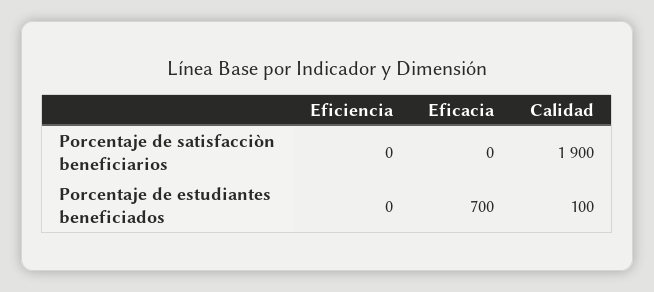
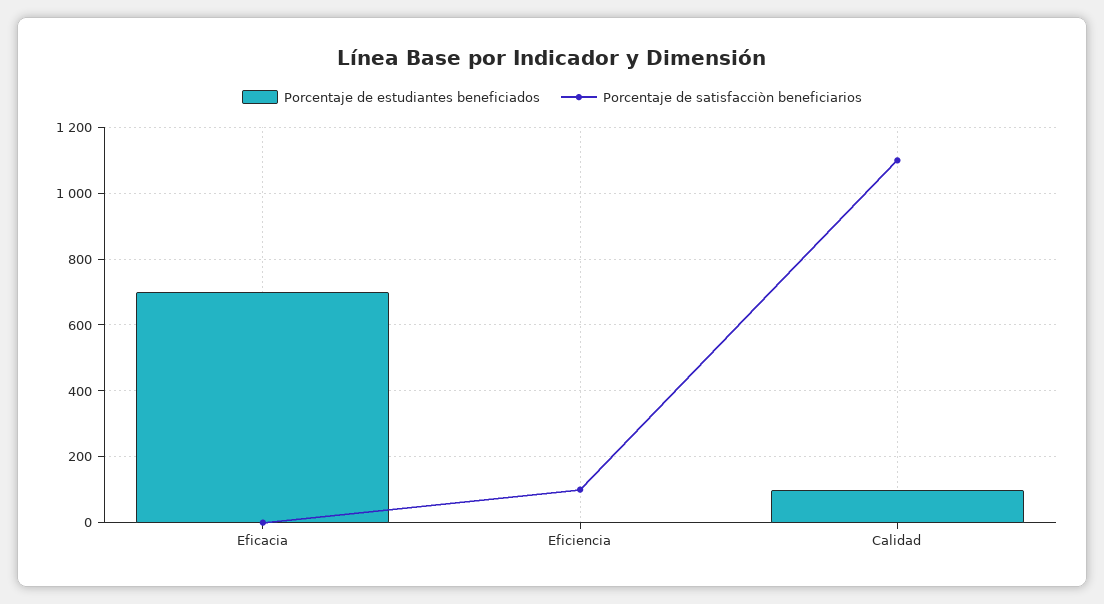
  {
    "Porcentaje de satisfacciòn beneficiarios": {
-     "Eficiencia": 0,
+     "Eficiencia": 100,
      "Eficacia": 0,
-     "Calidad": 1900
+     "Calidad": 1100
    },
    "Porcentaje de estudiantes beneficiados": {
      "Eficiencia": 0,
      "Eficacia": 700,
      "Calidad": 100
    }
  }

